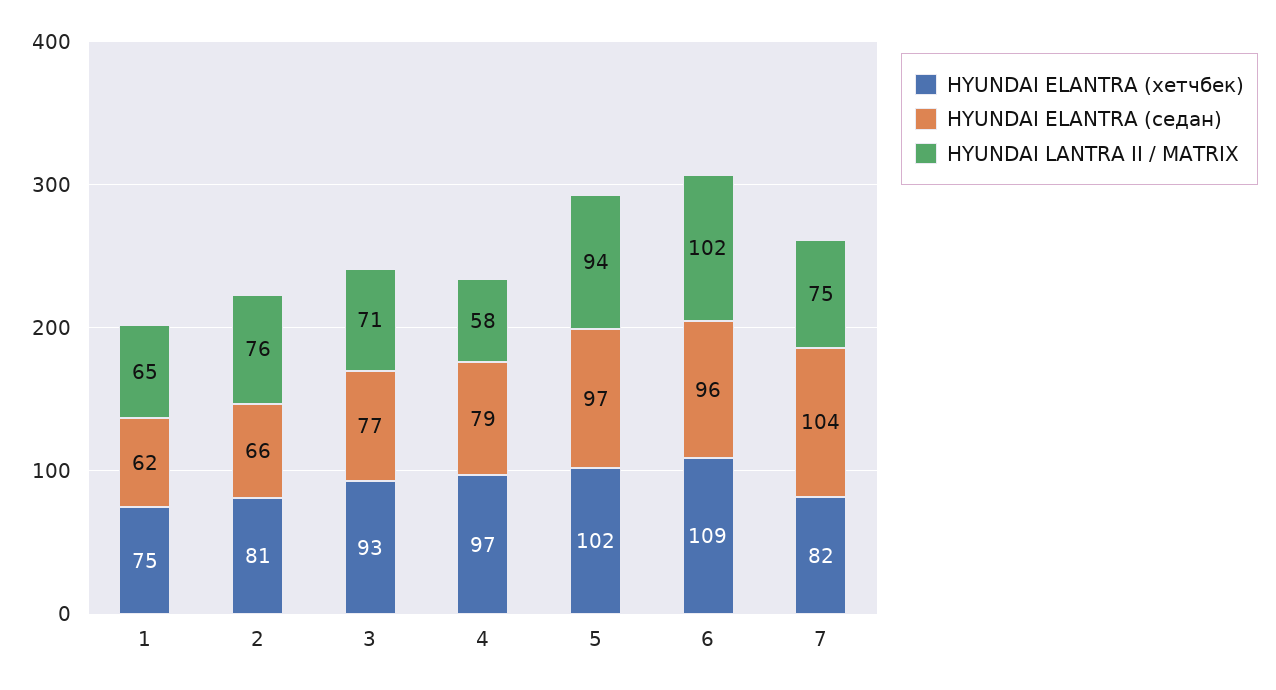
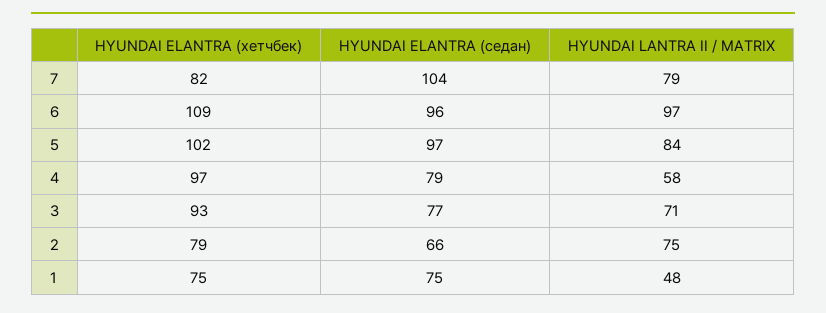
  {
    "HYUNDAI ELANTRA (хетчбек)": {
      "1": 75,
-     "2": 81,
+     "2": 79,
      "3": 93,
      "4": 97,
      "5": 102,
      "6": 109,
      "7": 82
    },
    "HYUNDAI ELANTRA (седан)": {
-     "1": 62,
+     "1": 75,
      "2": 66,
      "3": 77,
      "4": 79,
      "5": 97,
      "6": 96,
      "7": 104
    },
    "HYUNDAI LANTRA II / MATRIX": {
-     "1": 65,
+     "1": 48,
-     "2": 76,
+     "2": 75,
      "3": 71,
      "4": 58,
-     "5": 94,
+     "5": 84,
-     "6": 102,
+     "6": 97,
-     "7": 75
+     "7": 79
    }
  }

